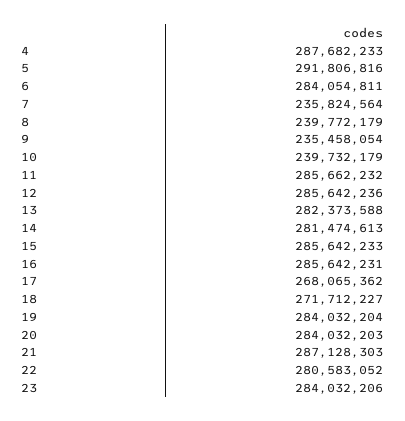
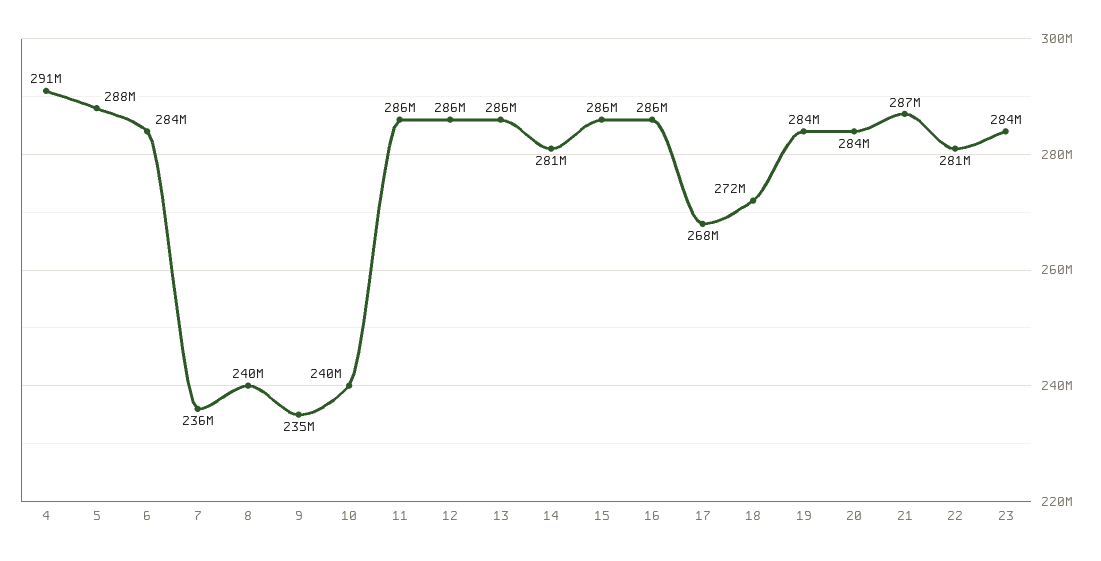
  {
-   "4": 287682233,
+   "4": 291000000,
-   "5": 291806816,
+   "5": 288000000,
    "6": 284054811,
    "7": 235824564,
    "8": 239772179,
    "9": 235458054,
    "10": 239732179,
    "11": 285662232,
    "12": 285642236,
-   "13": 282373588,
+   "13": 286000000,
    "14": 281474613,
    "15": 285642233,
    "16": 285642231,
    "17": 268065362,
    "18": 271712227,
    "19": 284032204,
    "20": 284032203,
    "21": 287128303,
    "22": 280583052,
    "23": 284032206
  }

